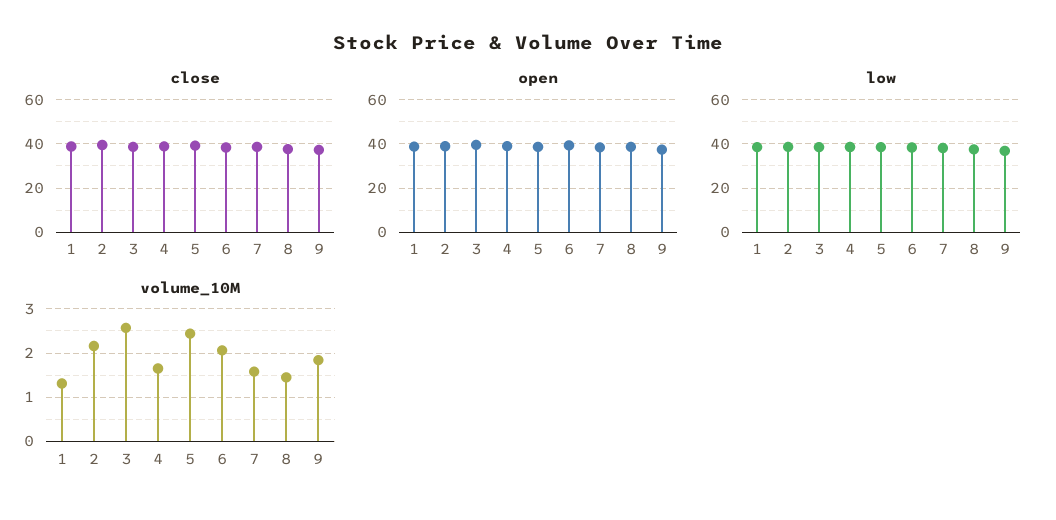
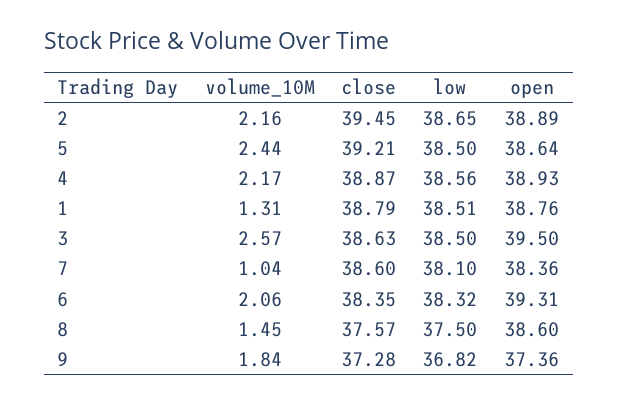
  {
    "close": {
      "1": 38.79,
      "2": 39.45,
      "3": 38.63,
      "4": 38.87,
      "5": 39.21,
      "6": 38.35,
      "7": 38.6,
      "8": 37.57,
      "9": 37.28
    },
    "open": {
      "1": 38.76,
      "2": 38.89,
      "3": 39.5,
      "4": 38.93,
      "5": 38.64,
      "6": 39.31,
      "7": 38.36,
      "8": 38.6,
      "9": 37.36
    },
    "low": {
      "1": 38.51,
      "2": 38.65,
      "3": 38.5,
      "4": 38.56,
      "5": 38.5,
      "6": 38.32,
      "7": 38.1,
      "8": 37.5,
      "9": 36.82
    },
    "volume_10M": {
      "1": 1.31,
      "2": 2.16,
      "3": 2.57,
-     "4": 1.6,
+     "4": 2.17,
      "5": 2.44,
      "6": 2.06,
-     "7": 1.6,
+     "7": 1.04,
      "8": 1.45,
      "9": 1.84
    }
  }

